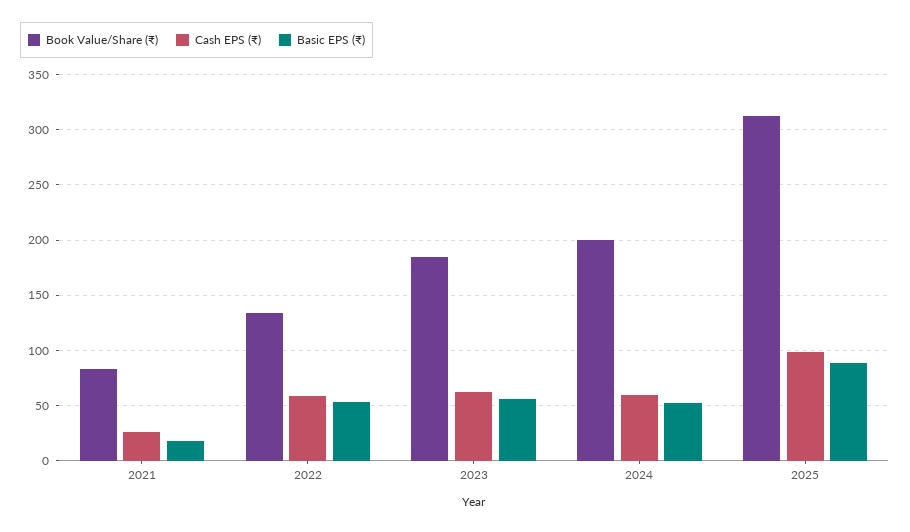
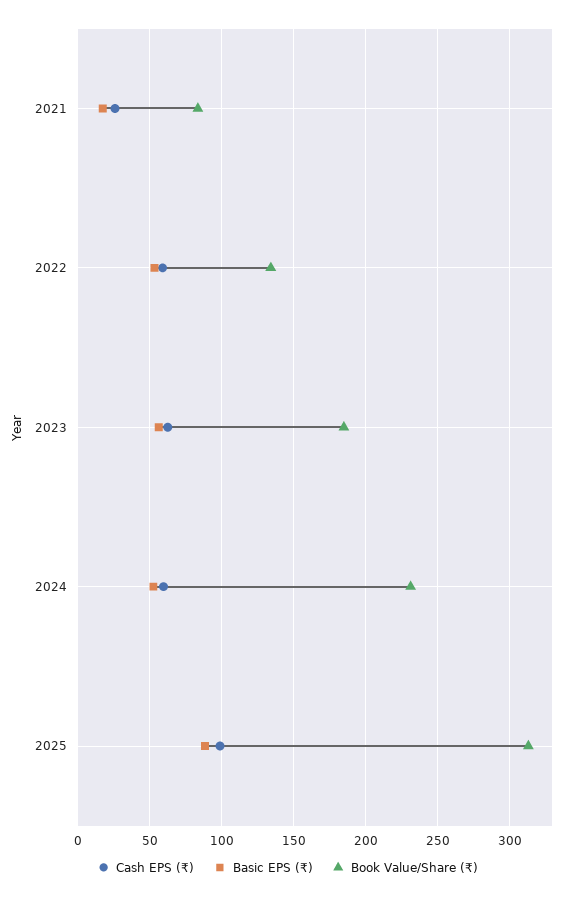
  {
    "Book Value/Share (₹)": {
      "2021": 85,
      "2022": 135,
      "2023": 185,
-     "2024": 200,
+     "2024": 230,
      "2025": 315
    },
    "Cash EPS (₹)": {
      "2021": 25,
      "2022": 60,
      "2023": 65,
      "2024": 60,
      "2025": 100
    },
    "Basic EPS (₹)": {
      "2021": 20,
      "2022": 55,
      "2023": 55,
      "2024": 55,
      "2025": 90
    }
  }

